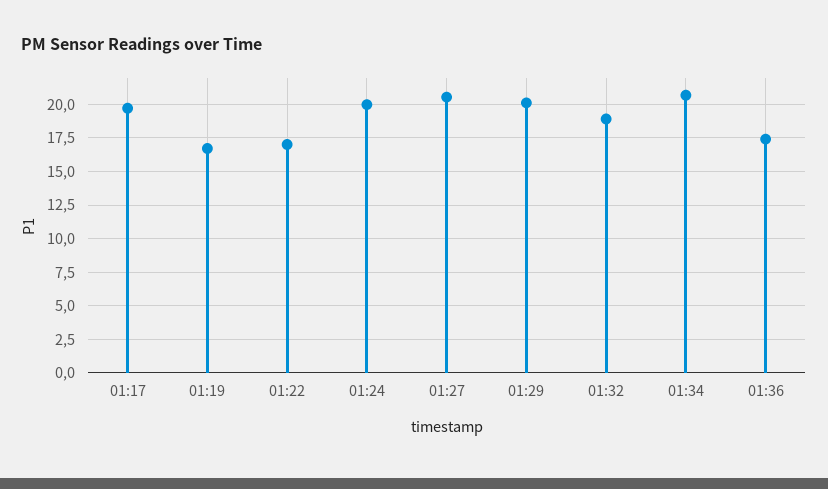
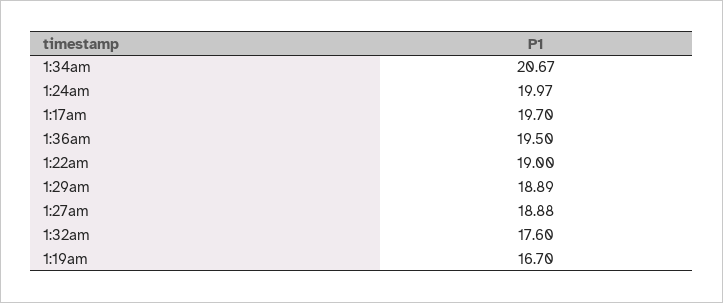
  {
    "01:17": 19.7,
    "01:19": 16.7,
-   "01:22": 17,
+   "01:22": 19,
    "01:24": 19.97,
-   "01:27": 20.5,
+   "01:27": 18.88,
-   "01:29": 20,
+   "01:29": 18.89,
-   "01:32": 19,
+   "01:32": 17.6,
    "01:34": 20.67,
-   "01:36": 17.5
+   "01:36": 19.5
  }

